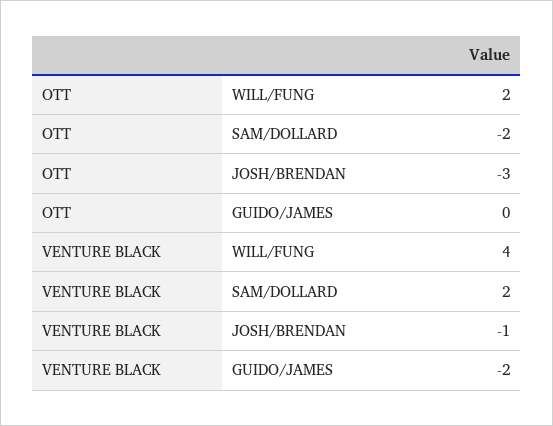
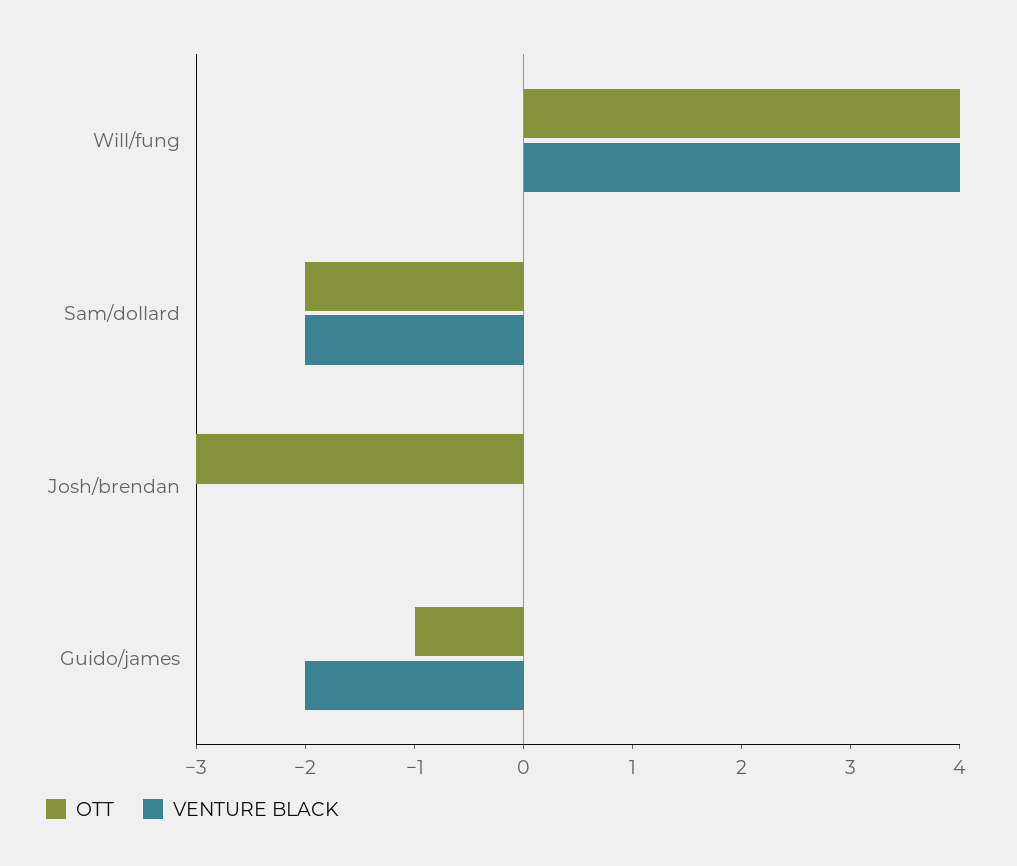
  {
    "OTT": {
-     "WILL/FUNG": 2,
+     "WILL/FUNG": 4,
      "SAM/DOLLARD": -2,
      "JOSH/BRENDAN": -3,
-     "GUIDO/JAMES": 0
+     "GUIDO/JAMES": -1
    },
    "VENTURE BLACK": {
      "WILL/FUNG": 4,
-     "SAM/DOLLARD": 2,
+     "SAM/DOLLARD": -2,
-     "JOSH/BRENDAN": -1,
+     "JOSH/BRENDAN": 0,
      "GUIDO/JAMES": -2
    }
  }

